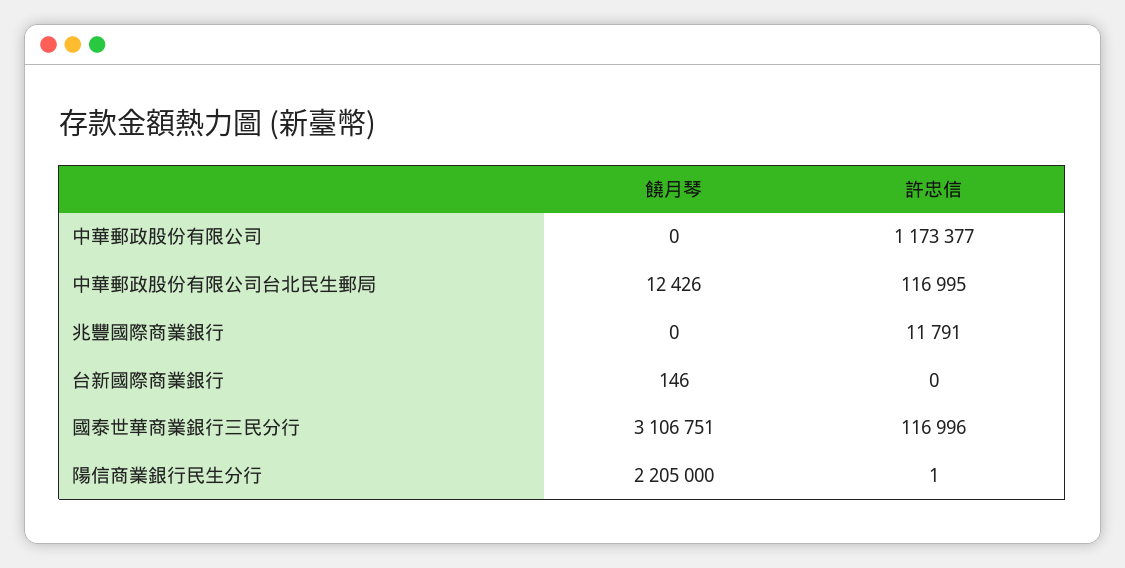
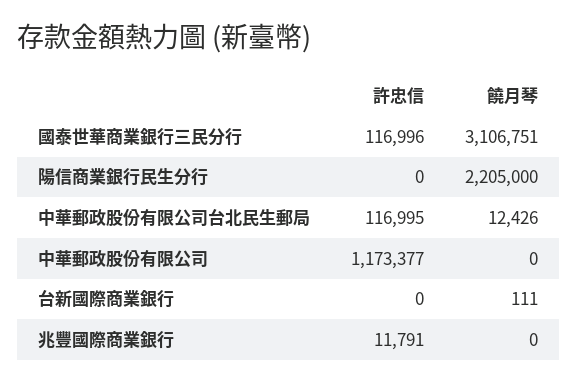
  {
    "饒月琴": {
      "中華郵政股份有限公司": 0,
      "中華郵政股份有限公司台北民生郵局": 12426,
      "兆豐國際商業銀行": 0,
-     "台新國際商業銀行": 146,
+     "台新國際商業銀行": 111,
      "國泰世華商業銀行三民分行": 3106751,
      "陽信商業銀行民生分行": 2205000
    },
    "許忠信": {
      "中華郵政股份有限公司": 1173377,
      "中華郵政股份有限公司台北民生郵局": 116995,
      "兆豐國際商業銀行": 11791,
      "台新國際商業銀行": 0,
      "國泰世華商業銀行三民分行": 116996,
-     "陽信商業銀行民生分行": 1
+     "陽信商業銀行民生分行": 0
    }
  }

